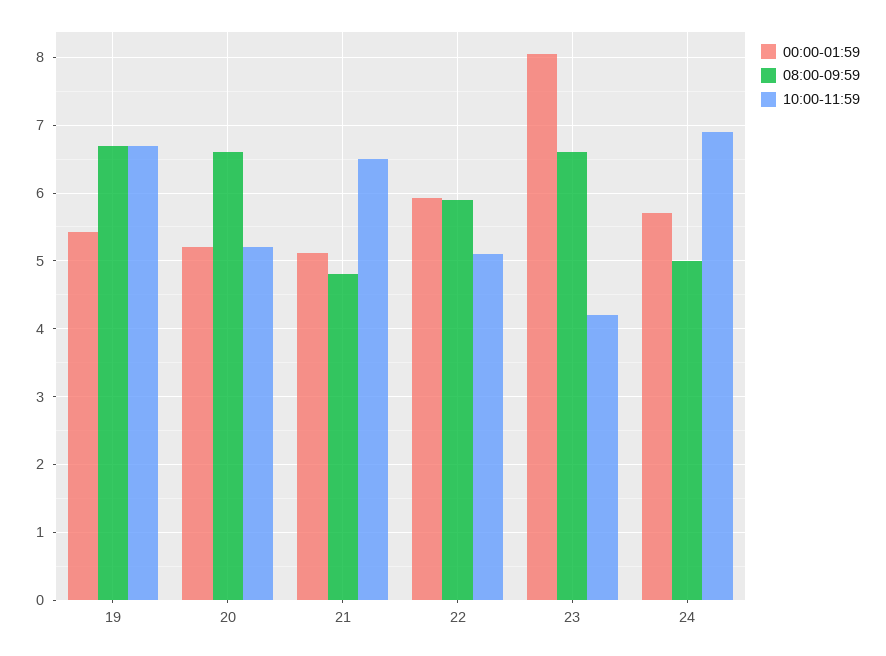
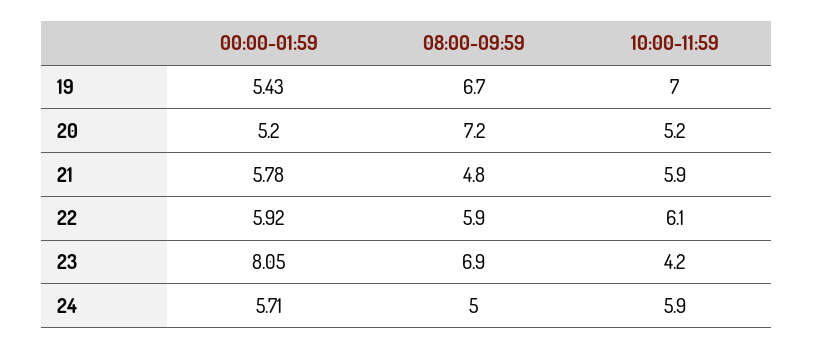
  {
    "00:00-01:59": {
      "19": 5.43,
      "20": 5.2,
-     "21": 5.1,
+     "21": 5.78,
      "22": 5.92,
      "23": 8.05,
      "24": 5.71
    },
    "08:00-09:59": {
      "19": 6.7,
-     "20": 6.6,
+     "20": 7.2,
      "21": 4.8,
      "22": 5.9,
-     "23": 6.6,
+     "23": 6.9,
      "24": 5
    },
    "10:00-11:59": {
-     "19": 6.7,
+     "19": 7,
      "20": 5.2,
-     "21": 6.5,
+     "21": 5.9,
-     "22": 5.1,
+     "22": 6.1,
      "23": 4.2,
-     "24": 6.9
+     "24": 5.9
    }
  }

